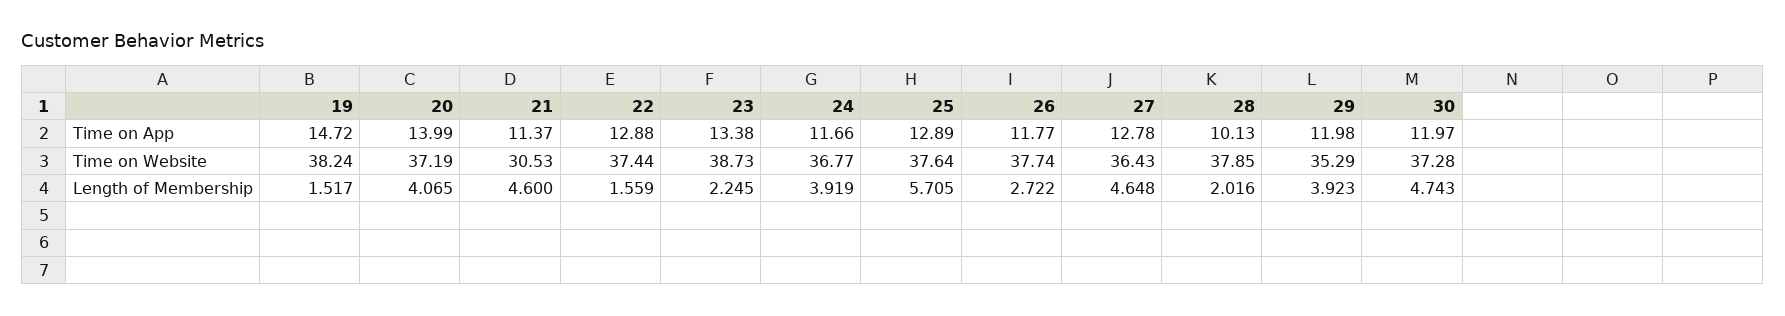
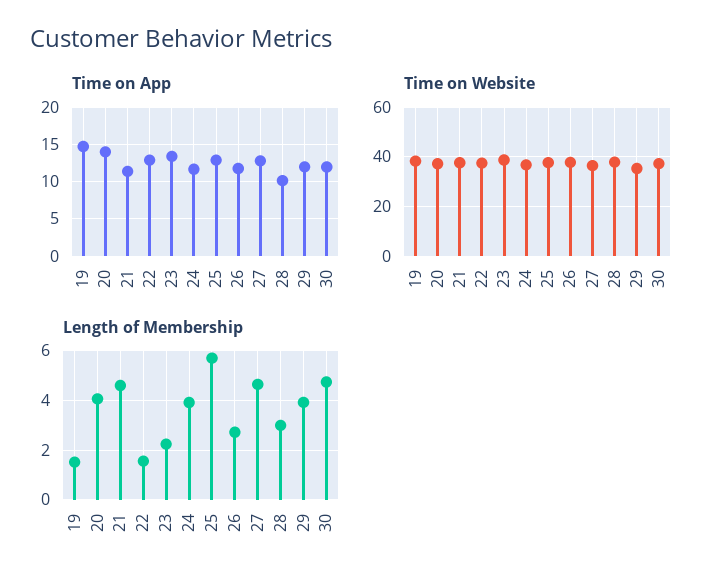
  {
    "Time on App": {
      "19": 14.72,
      "20": 13.99,
      "21": 11.37,
      "22": 12.88,
      "23": 13.38,
      "24": 11.66,
      "25": 12.89,
      "26": 11.77,
      "27": 12.78,
      "28": 10.13,
      "29": 11.98,
      "30": 11.97
    },
    "Time on Website": {
      "19": 38.24,
      "20": 37.19,
-     "21": 30.53,
+     "21": 37.5,
      "22": 37.44,
      "23": 38.73,
      "24": 36.77,
      "25": 37.64,
      "26": 37.74,
      "27": 36.43,
      "28": 37.85,
      "29": 35.29,
      "30": 37.28
    },
    "Length of Membership": {
      "19": 1.517,
      "20": 4.065,
      "21": 4.6,
      "22": 1.559,
      "23": 2.245,
      "24": 3.919,
      "25": 5.705,
      "26": 2.722,
      "27": 4.648,
-     "28": 2.016,
+     "28": 3,
      "29": 3.923,
      "30": 4.743
    }
  }

